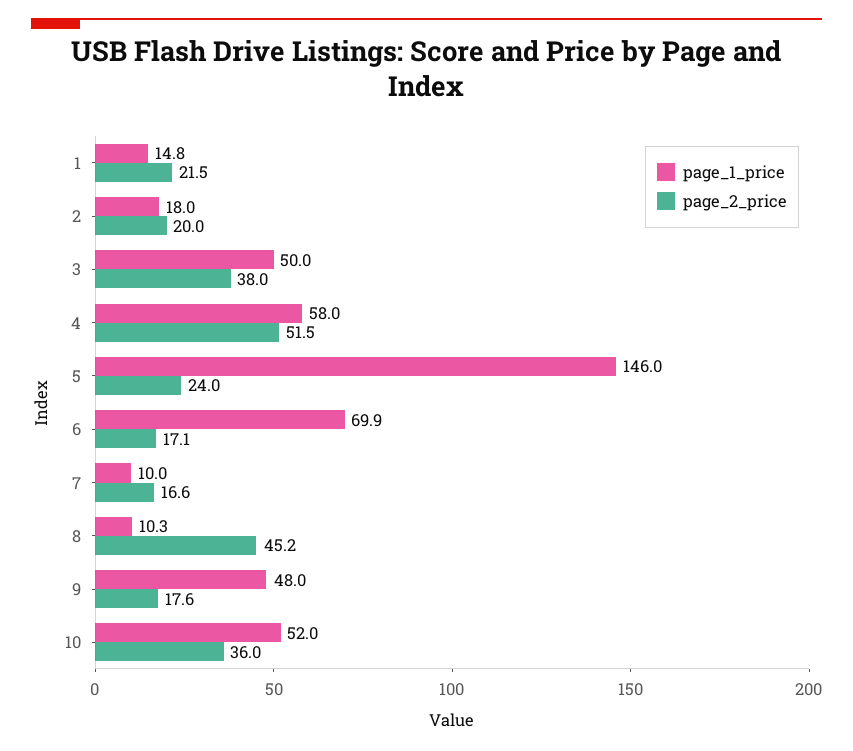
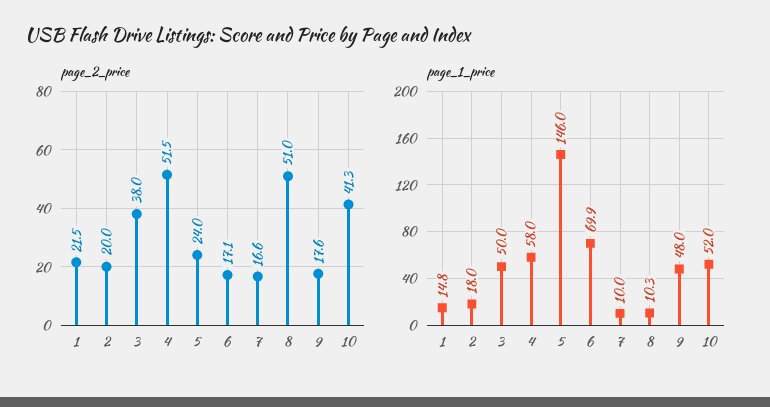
  {
    "page_1_price": {
      "1": 14.8,
      "2": 18,
      "3": 50,
      "4": 58,
      "5": 146,
      "6": 69.9,
      "7": 10,
      "8": 10.3,
      "9": 48,
      "10": 52
    },
    "page_2_price": {
      "1": 21.5,
      "2": 20,
      "3": 38,
      "4": 51.5,
      "5": 24,
      "6": 17.1,
      "7": 16.6,
-     "8": 45.2,
+     "8": 51,
      "9": 17.6,
-     "10": 36
+     "10": 41.3
    }
  }

